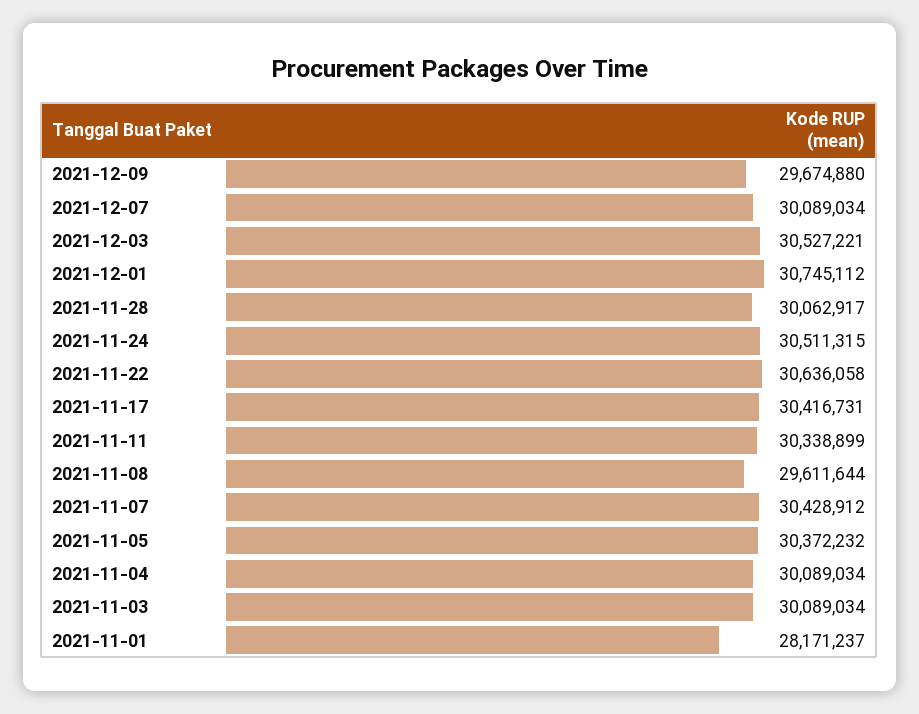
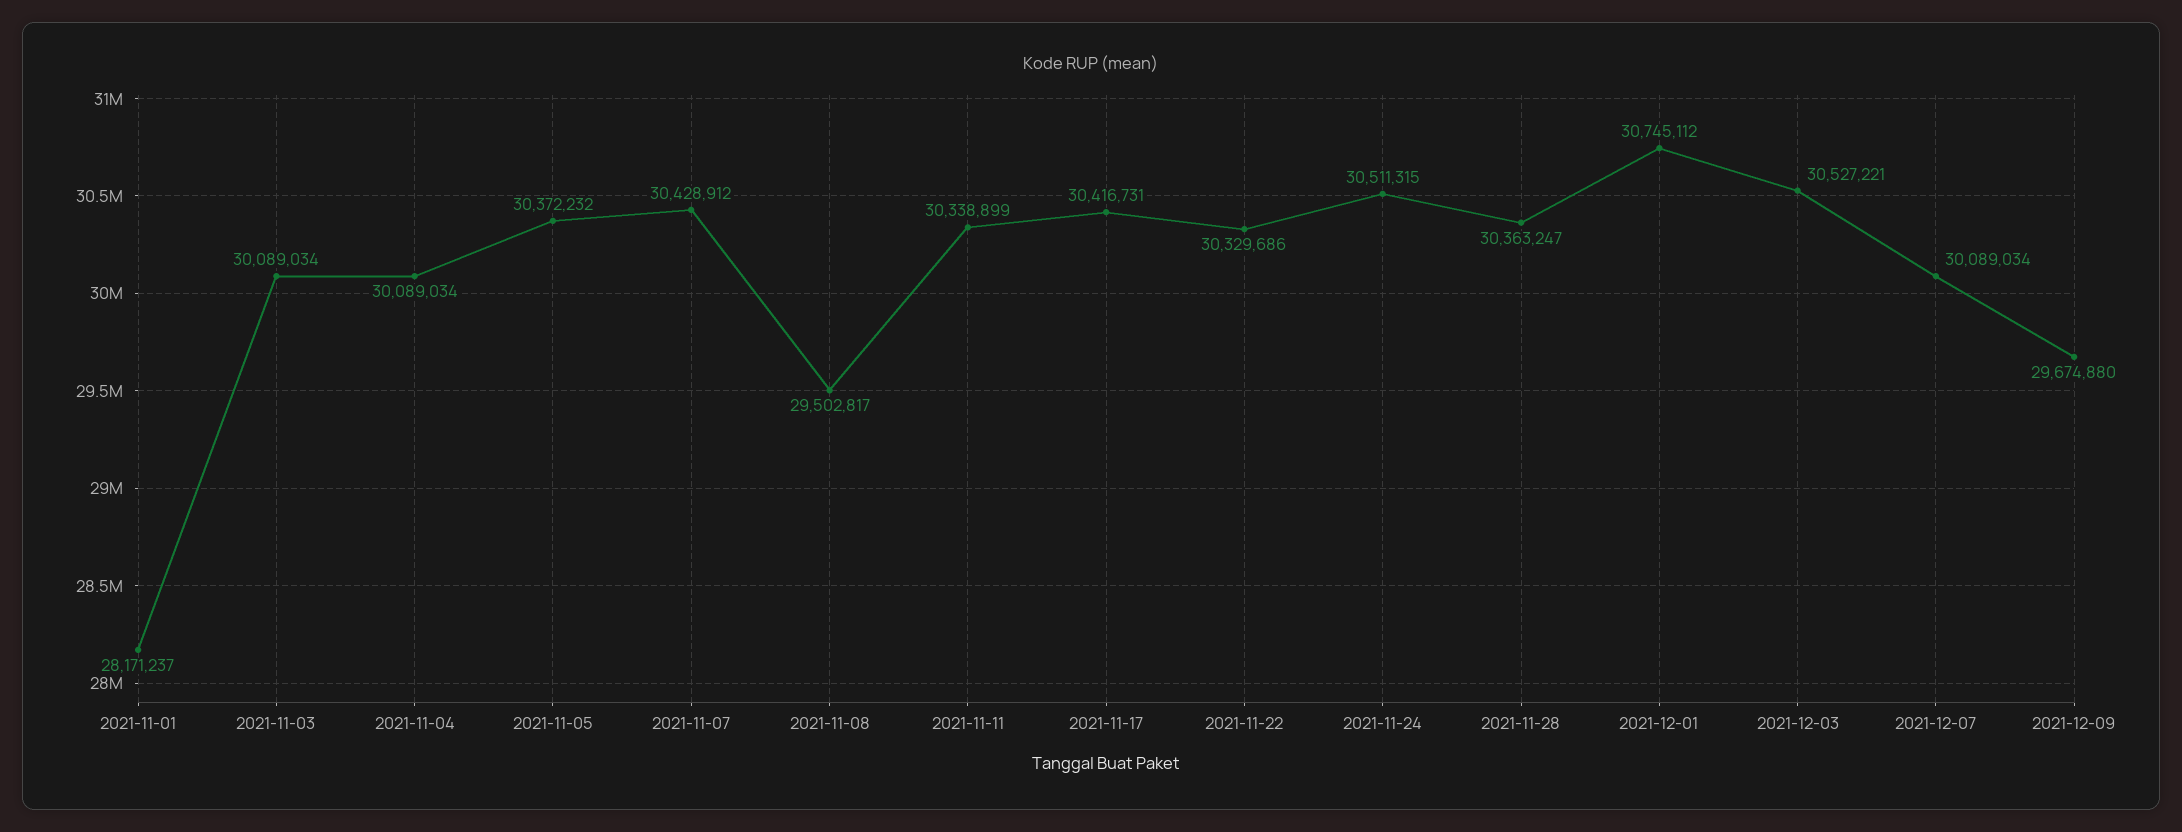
  {
    "2021-12-09": 29674880,
    "2021-12-07": 30089034,
    "2021-12-03": 30527221,
    "2021-12-01": 30745112,
-   "2021-11-28": 30062917,
+   "2021-11-28": 30363247,
    "2021-11-24": 30511315,
-   "2021-11-22": 30636058,
+   "2021-11-22": 30329686,
    "2021-11-17": 30416731,
    "2021-11-11": 30338899,
-   "2021-11-08": 29611644,
+   "2021-11-08": 29502817,
    "2021-11-07": 30428912,
    "2021-11-05": 30372232,
    "2021-11-04": 30089034,
    "2021-11-03": 30089034,
    "2021-11-01": 28171237
  }

